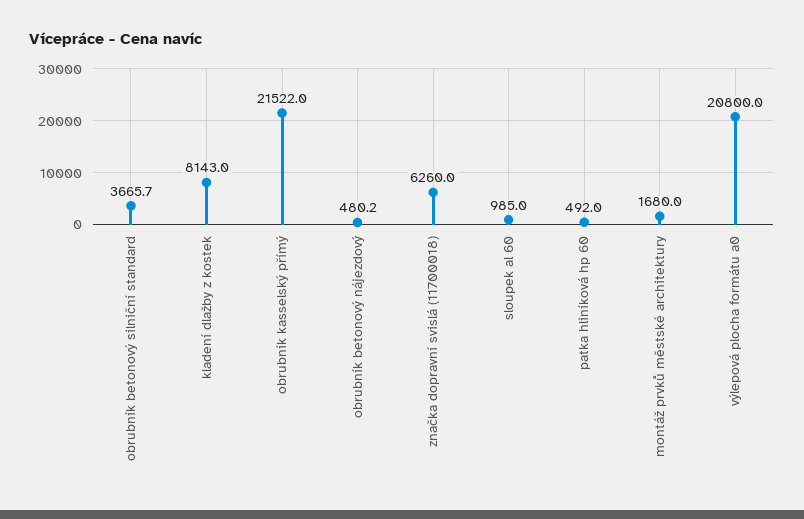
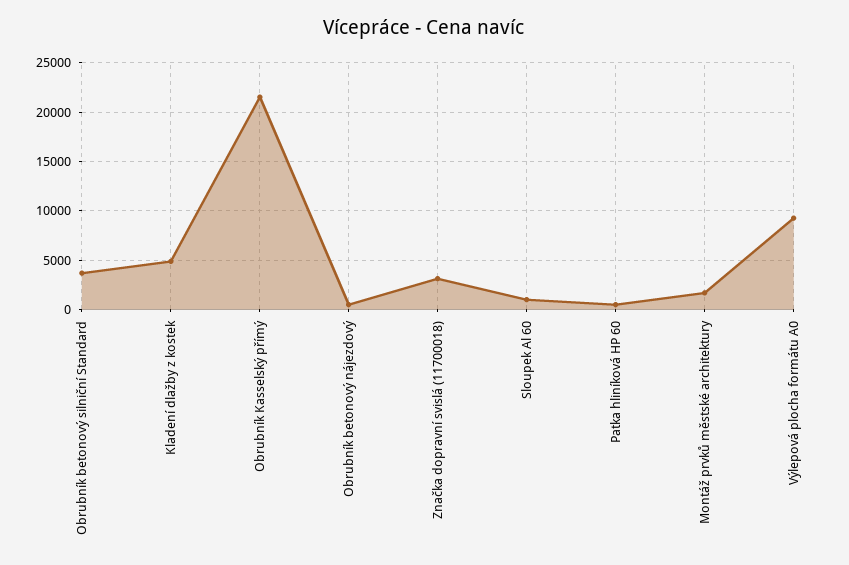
  {
    "obrubník betonový silniční standard": 3665.7,
-   "kladení dlažby z kostek": 8143,
+   "kladení dlažby z kostek": 5000,
    "obrubník kasselský přímý": 21522,
    "obrubník betonový nájezdový": 480.2,
-   "značka dopravní svislá (11700018)": 6260,
+   "značka dopravní svislá (11700018)": 3000,
    "sloupek al 60": 985,
    "patka hliníková hp 60": 492,
    "montáž prvků městské architektury": 1680,
-   "výlepová plocha formátu a0": 20800
+   "výlepová plocha formátu a0": 9000
  }

